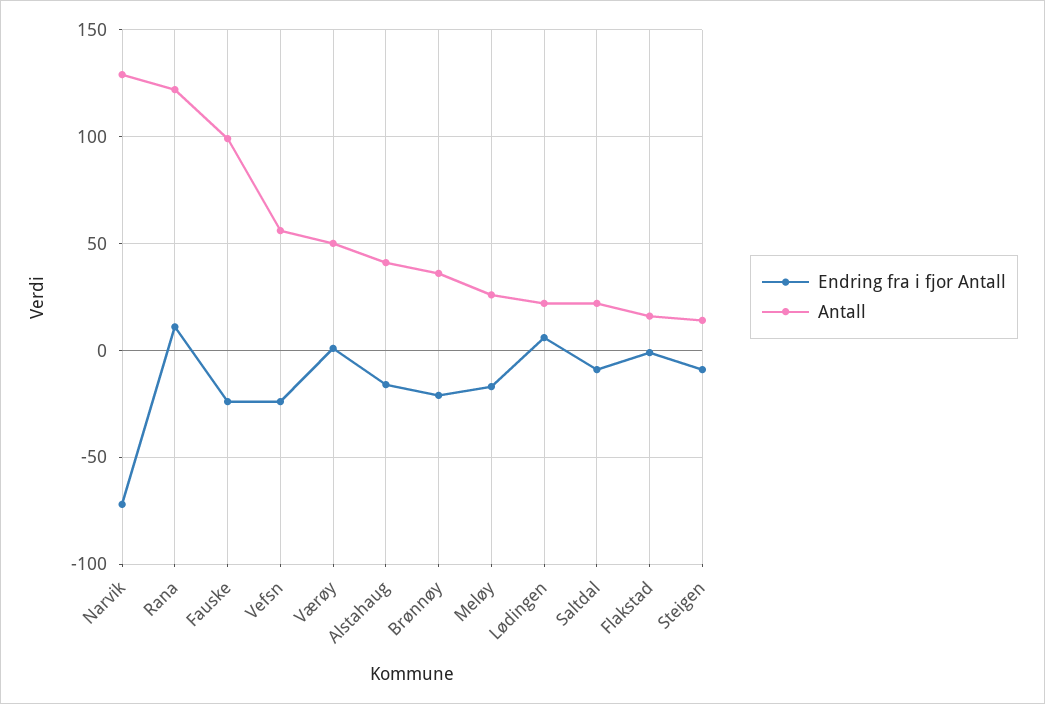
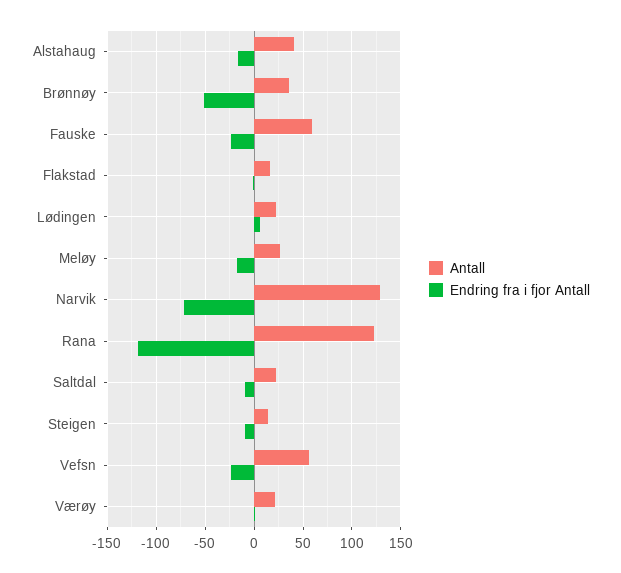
  {
    "Endring fra i fjor Antall": {
      "Narvik": -70,
-     "Rana": 10,
+     "Rana": -120,
      "Fauske": -25,
      "Vefsn": -25,
      "Værøy": 0,
      "Alstahaug": -15,
-     "Brønnøy": -20,
+     "Brønnøy": -50,
      "Meløy": -15,
      "Lødingen": 5,
      "Saltdal": -10,
      "Flakstad": 0,
      "Steigen": -10
    },
    "Antall": {
      "Narvik": 130,
      "Rana": 120,
-     "Fauske": 100,
+     "Fauske": 60,
      "Vefsn": 55,
-     "Værøy": 50,
+     "Værøy": 20,
      "Alstahaug": 40,
      "Brønnøy": 35,
      "Meløy": 25,
      "Lødingen": 20,
      "Saltdal": 20,
      "Flakstad": 15,
      "Steigen": 15
    }
  }

